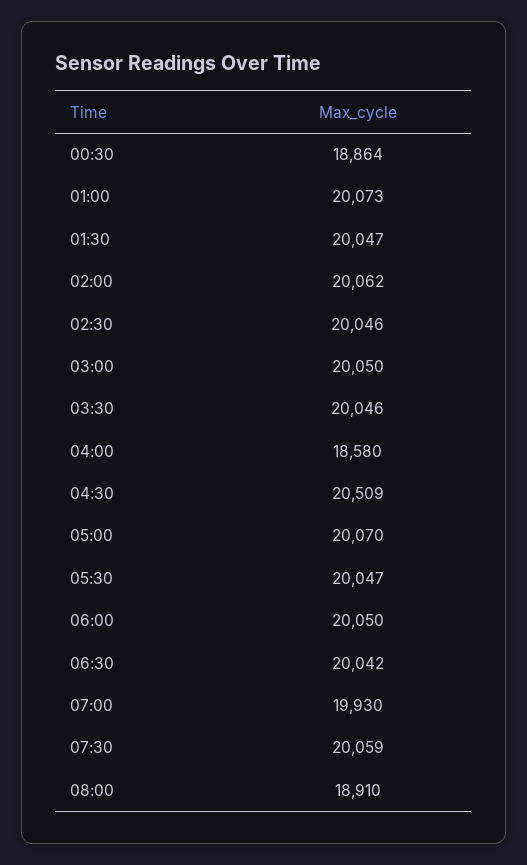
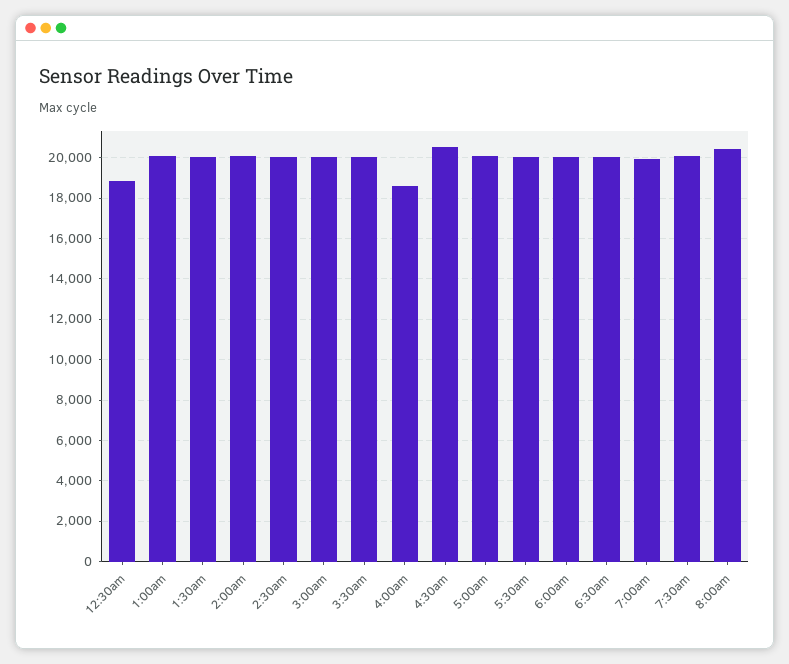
  {
    "00:30": 18864,
    "01:00": 20073,
    "01:30": 20047,
    "02:00": 20062,
    "02:30": 20046,
    "03:00": 20050,
    "03:30": 20046,
    "04:00": 18580,
    "04:30": 20509,
    "05:00": 20070,
    "05:30": 20047,
    "06:00": 20050,
    "06:30": 20042,
    "07:00": 19930,
    "07:30": 20059,
-   "08:00": 18910
+   "08:00": 20500
  }

